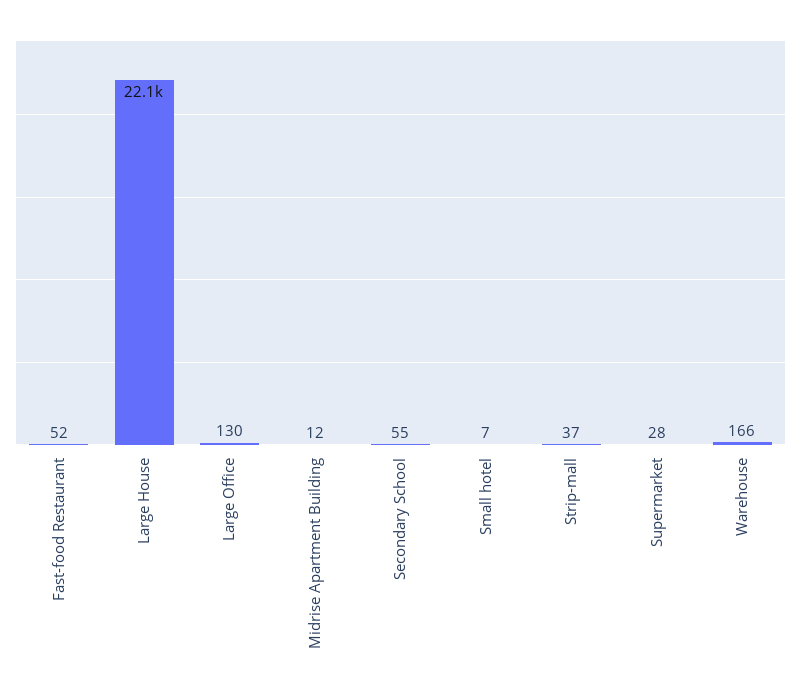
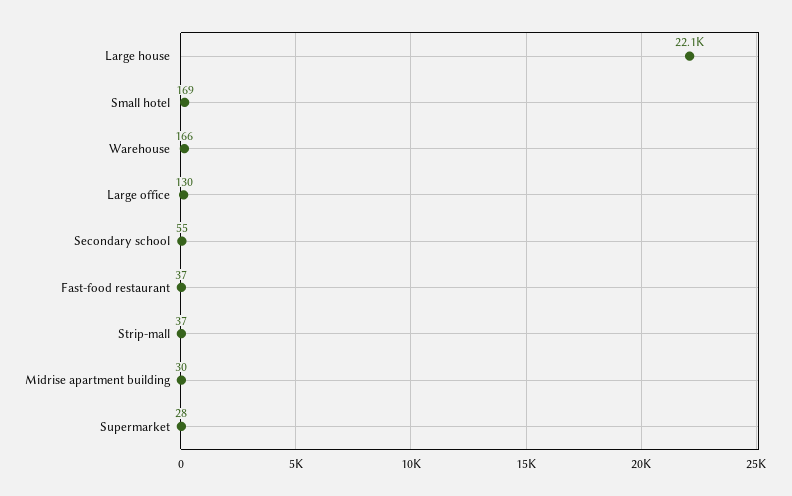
  {
-   "Fast-food Restaurant": 52,
+   "Fast-food Restaurant": 37,
    "Large House": 22100,
    "Large Office": 130,
-   "Midrise Apartment Building": 12,
+   "Midrise Apartment Building": 30,
    "Secondary School": 55,
-   "Small hotel": 7,
+   "Small hotel": 169,
    "Strip-mall": 37,
    "Supermarket": 28,
    "Warehouse": 166
  }

